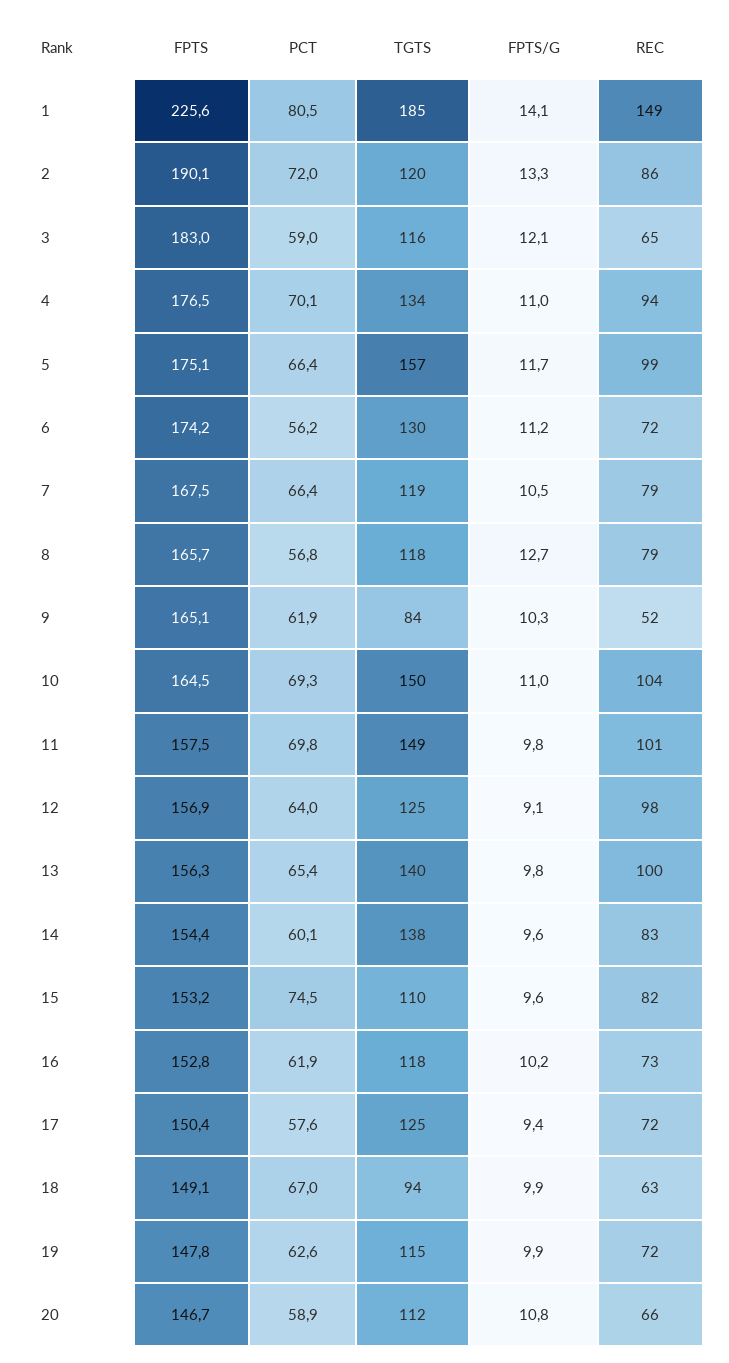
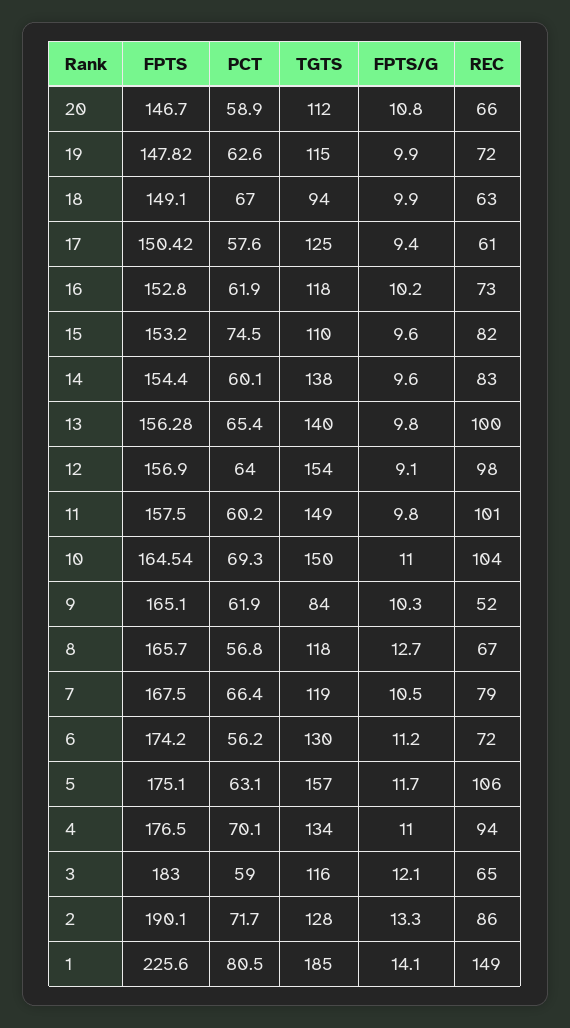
  {
    "FPTS": {
      "1": 225.6,
      "2": 190.1,
      "3": 183,
      "4": 176.5,
      "5": 175.1,
      "6": 174.2,
      "7": 167.5,
      "8": 165.7,
      "9": 165.1,
      "10": 164.54,
      "11": 157.5,
      "12": 156.9,
      "13": 156.28,
      "14": 154.4,
      "15": 153.2,
      "16": 152.8,
      "17": 150.42,
      "18": 149.1,
      "19": 147.82,
      "20": 146.7
    },
    "PCT": {
      "1": 80.5,
-     "2": 72,
+     "2": 71.7,
      "3": 59,
      "4": 70.1,
-     "5": 66.4,
+     "5": 63.1,
      "6": 56.2,
      "7": 66.4,
      "8": 56.8,
      "9": 61.9,
      "10": 69.3,
-     "11": 69.8,
+     "11": 60.2,
      "12": 64,
      "13": 65.4,
      "14": 60.1,
      "15": 74.5,
      "16": 61.9,
      "17": 57.6,
      "18": 67,
      "19": 62.6,
      "20": 58.9
    },
    "TGTS": {
      "1": 185,
-     "2": 120,
+     "2": 128,
      "3": 116,
      "4": 134,
      "5": 157,
      "6": 130,
      "7": 119,
      "8": 118,
      "9": 84,
      "10": 150,
      "11": 149,
-     "12": 125,
+     "12": 154,
      "13": 140,
      "14": 138,
      "15": 110,
      "16": 118,
      "17": 125,
      "18": 94,
      "19": 115,
      "20": 112
    },
    "FPTS/G": {
      "1": 14.1,
      "2": 13.3,
      "3": 12.1,
      "4": 11,
      "5": 11.7,
      "6": 11.2,
      "7": 10.5,
      "8": 12.7,
      "9": 10.3,
      "10": 11,
      "11": 9.8,
      "12": 9.1,
      "13": 9.8,
      "14": 9.6,
      "15": 9.6,
      "16": 10.2,
      "17": 9.4,
      "18": 9.9,
      "19": 9.9,
      "20": 10.8
    },
    "REC": {
      "1": 149,
      "2": 86,
      "3": 65,
      "4": 94,
-     "5": 99,
+     "5": 106,
      "6": 72,
      "7": 79,
-     "8": 79,
+     "8": 67,
      "9": 52,
      "10": 104,
      "11": 101,
      "12": 98,
      "13": 100,
      "14": 83,
      "15": 82,
      "16": 73,
-     "17": 72,
+     "17": 61,
      "18": 63,
      "19": 72,
      "20": 66
    }
  }

